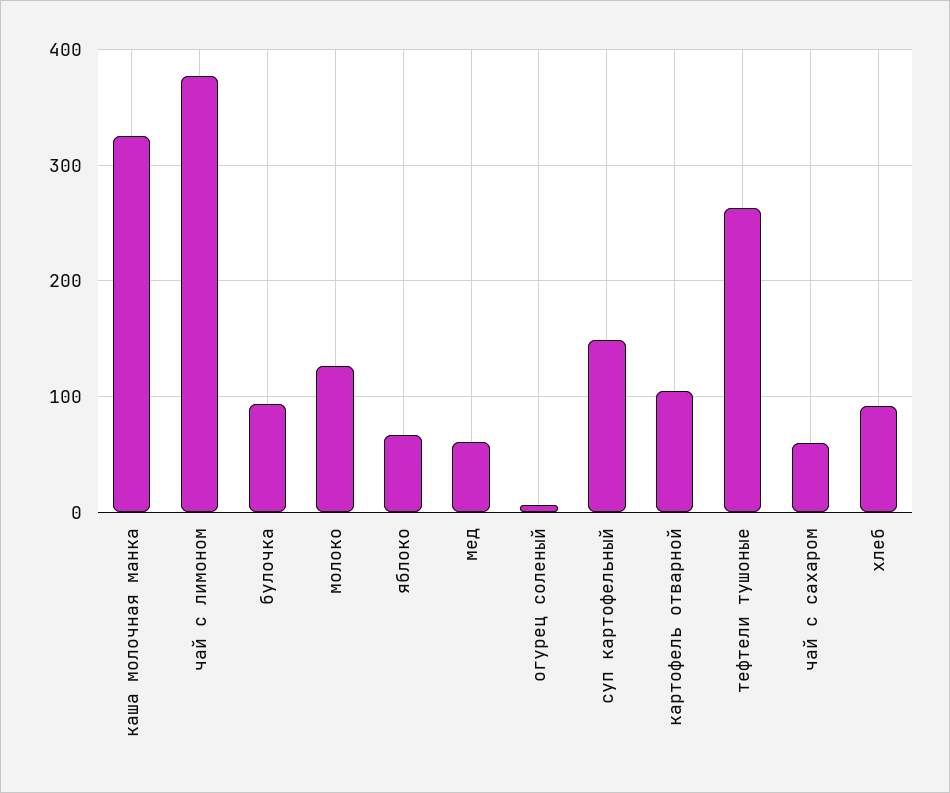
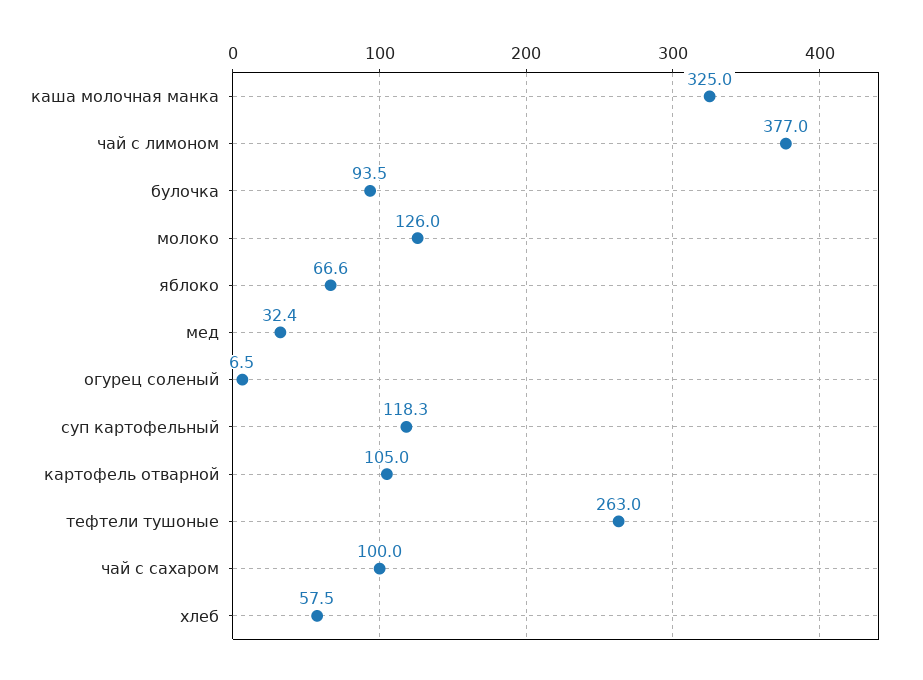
  {
    "каша молочная манка": 325,
    "чай с лимоном": 377,
    "булочка": 93.5,
    "молоко": 126,
    "яблоко": 66.6,
-   "мед": 60,
+   "мед": 32.4,
    "огурец соленый": 6.5,
-   "суп картофельный": 150,
+   "суп картофельный": 118.3,
    "картофель отварной": 105,
    "тефтели тушоные": 263,
-   "чай с сахаром": 60,
+   "чай с сахаром": 100,
-   "хлеб": 90
+   "хлеб": 57.5
  }

